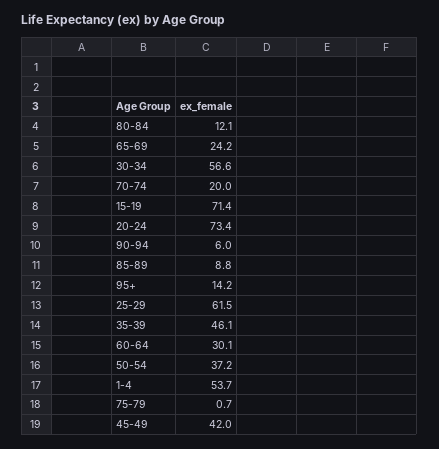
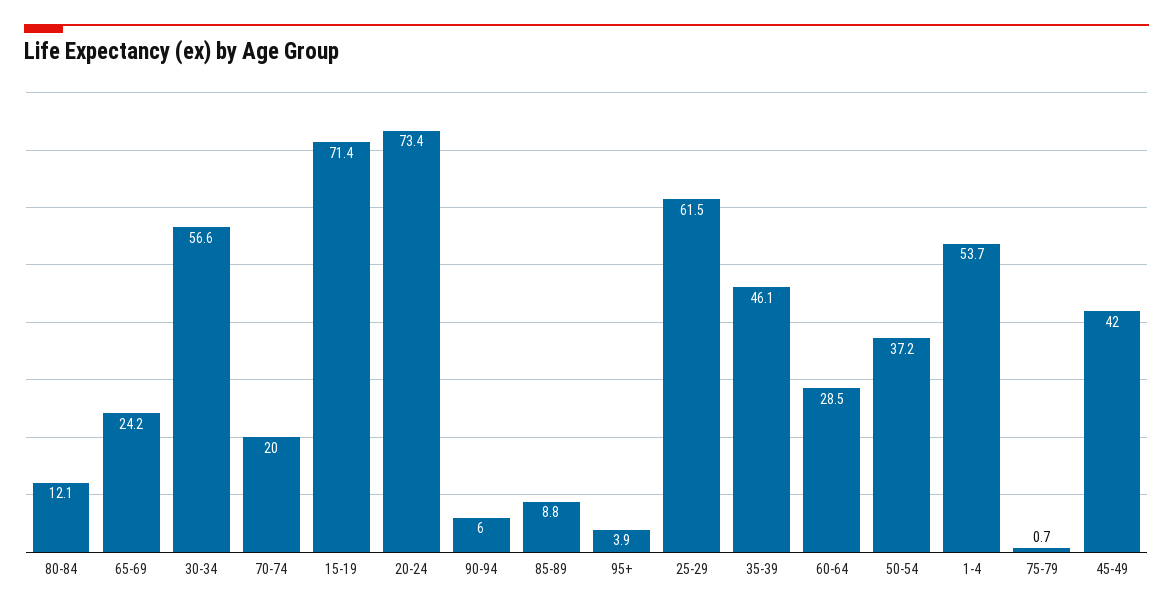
  {
    "80-84": 12.1,
    "65-69": 24.2,
    "30-34": 56.6,
    "70-74": 20,
    "15-19": 71.4,
    "20-24": 73.4,
    "90-94": 6,
    "85-89": 8.8,
-   "95+": 14.2,
+   "95+": 3.9,
    "25-29": 61.5,
    "35-39": 46.1,
-   "60-64": 30.1,
+   "60-64": 28.5,
    "50-54": 37.2,
    "1-4": 53.7,
    "75-79": 0.7,
    "45-49": 42
  }

